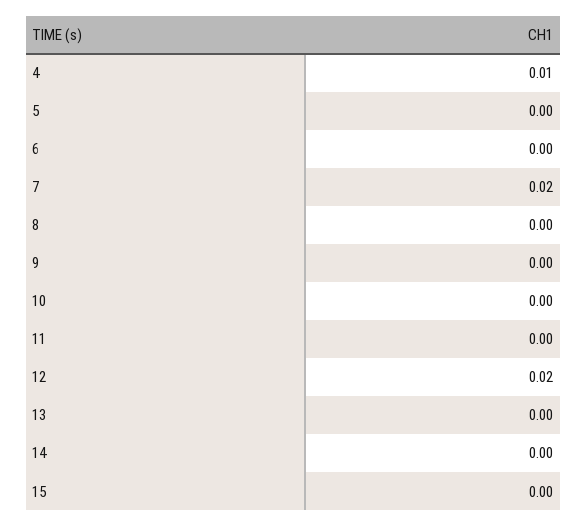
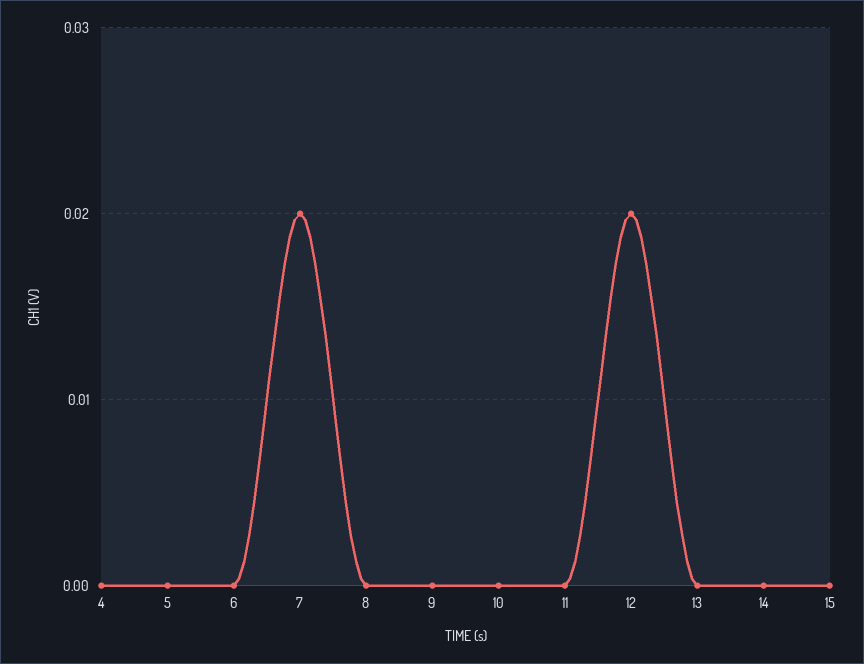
  {
-   "4": 0.01,
+   "4": 0,
    "5": 0,
    "6": 0,
    "7": 0.02,
    "8": 0,
    "9": 0,
    "10": 0,
    "11": 0,
    "12": 0.02,
    "13": 0,
    "14": 0,
    "15": 0
  }

